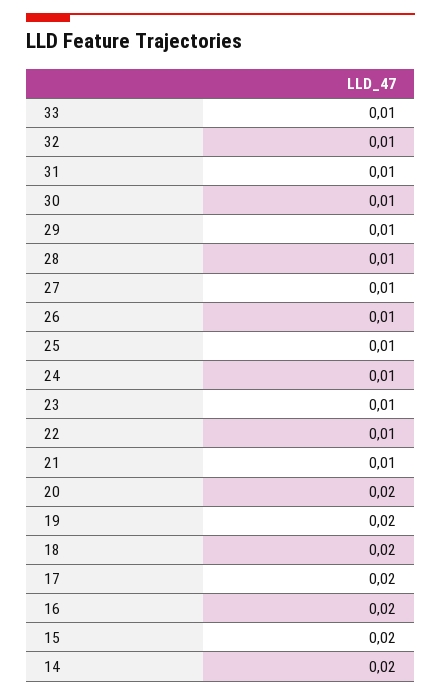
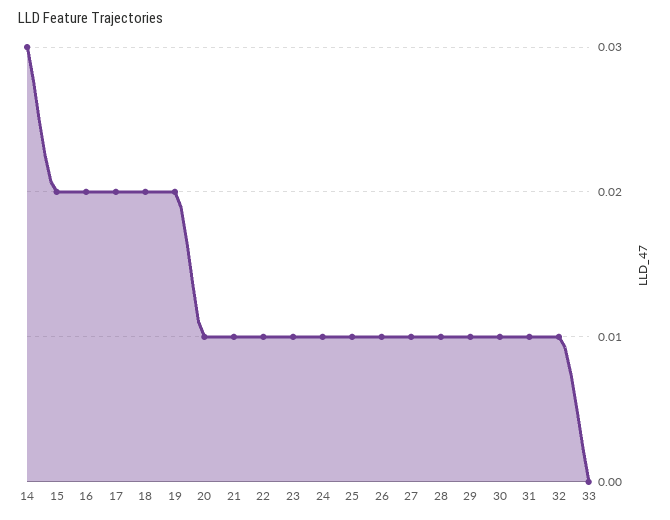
  {
-   "33": 0.01,
+   "33": 0,
    "32": 0.01,
    "31": 0.01,
    "30": 0.01,
    "29": 0.01,
    "28": 0.01,
    "27": 0.01,
    "26": 0.01,
    "25": 0.01,
    "24": 0.01,
    "23": 0.01,
    "22": 0.01,
    "21": 0.01,
-   "20": 0.02,
+   "20": 0.01,
    "19": 0.02,
    "18": 0.02,
    "17": 0.02,
    "16": 0.02,
    "15": 0.02,
-   "14": 0.02
+   "14": 0.03
  }

